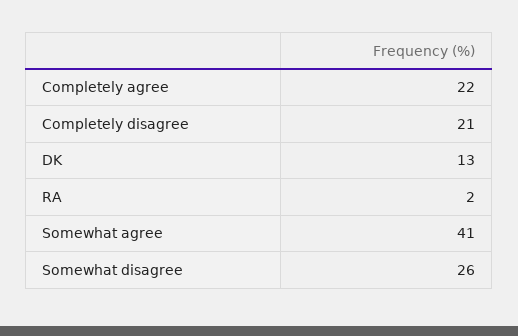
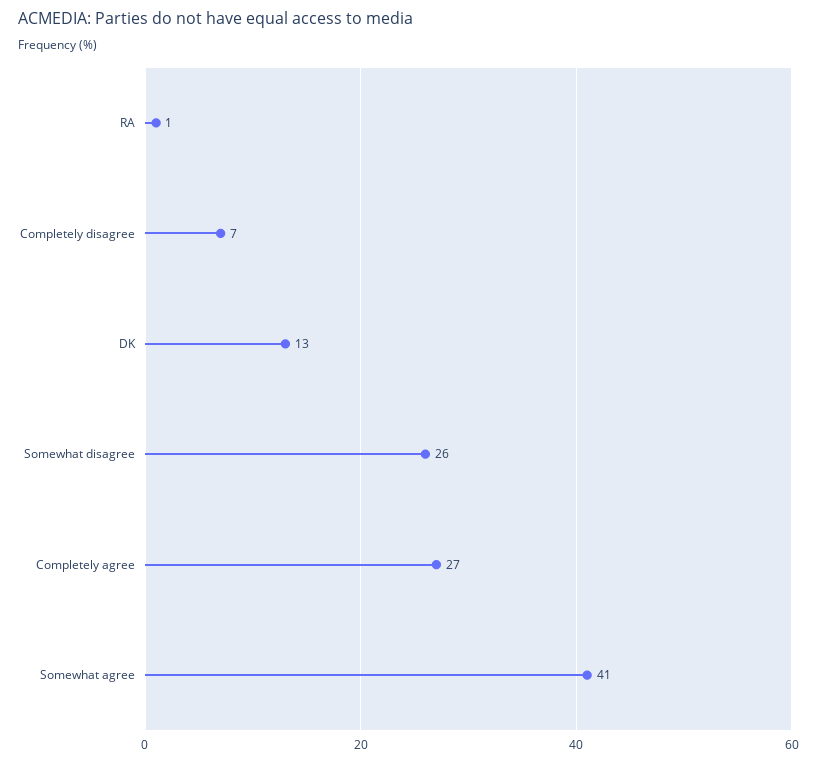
  {
-   "Completely agree": 22,
+   "Completely agree": 27,
-   "Completely disagree": 21,
+   "Completely disagree": 7,
    "DK": 13,
-   "RA": 2,
+   "RA": 1,
    "Somewhat agree": 41,
    "Somewhat disagree": 26
  }

